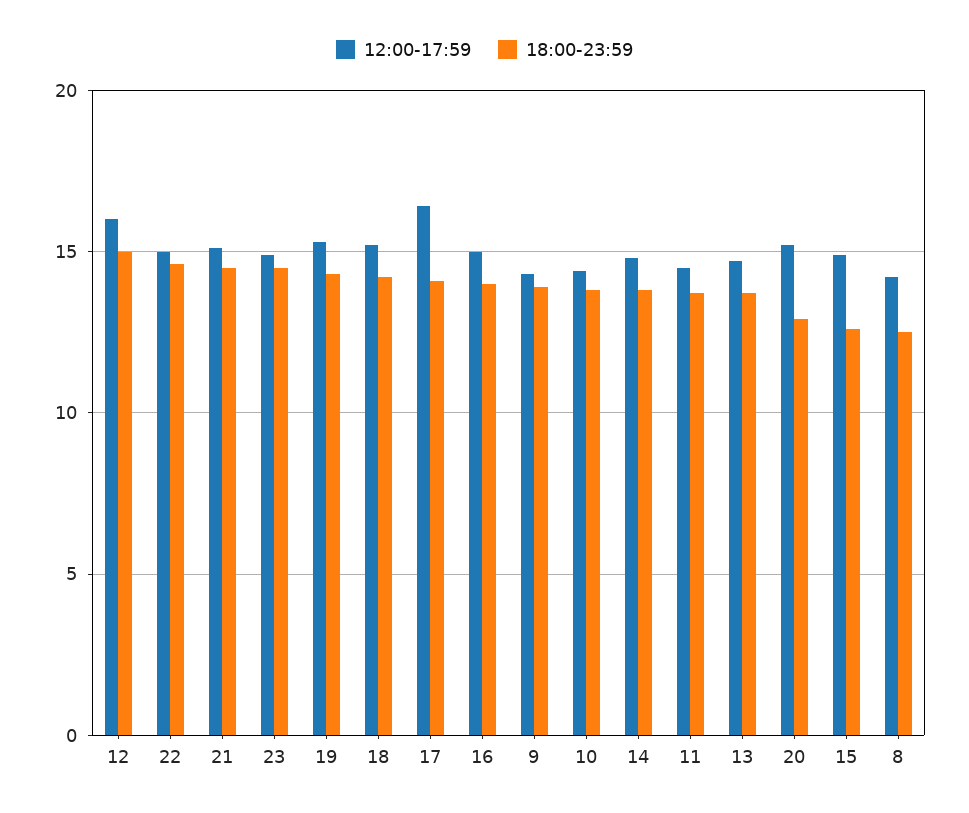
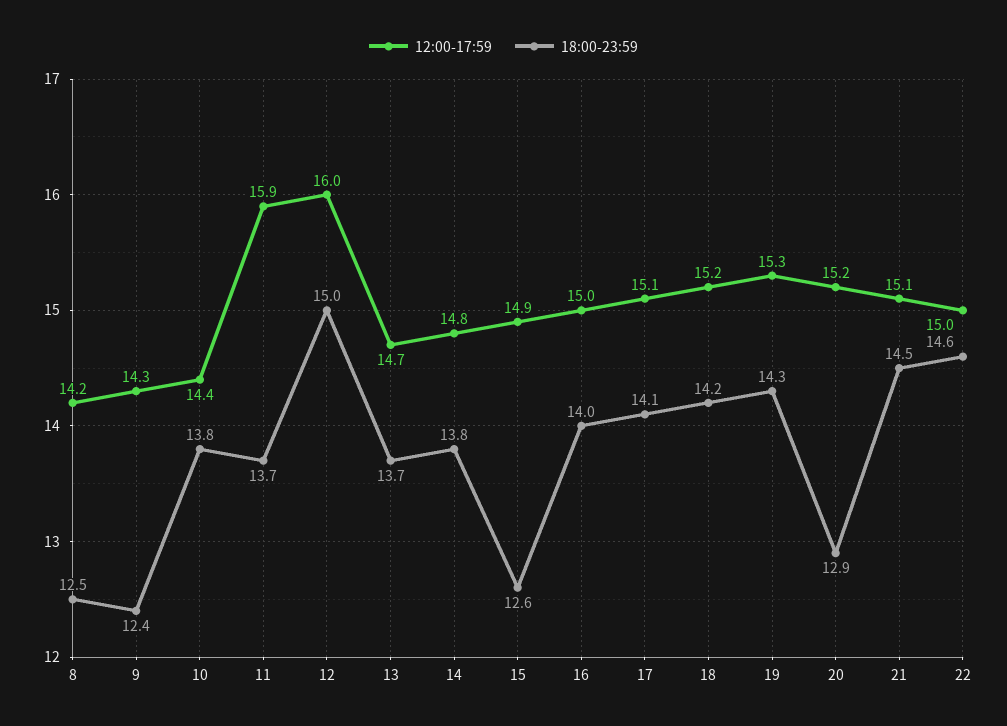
  {
    "12:00-17:59": {
      "12": 16,
      "22": 15,
      "21": 15.1,
-     "23": 15,
      "19": 15.3,
      "18": 15.2,
-     "17": 16.5,
+     "17": 15.1,
      "16": 15,
      "9": 14.3,
      "10": 14.4,
      "14": 14.8,
-     "11": 14.5,
+     "11": 15.9,
      "13": 14.7,
      "20": 15.2,
      "15": 14.9,
      "8": 14.2
    },
    "18:00-23:59": {
      "12": 15,
      "22": 14.6,
      "21": 14.5,
-     "23": 14.5,
      "19": 14.3,
      "18": 14.2,
      "17": 14.1,
      "16": 14,
-     "9": 14,
+     "9": 12.4,
      "10": 13.8,
      "14": 13.8,
      "11": 13.7,
      "13": 13.7,
      "20": 12.9,
      "15": 12.6,
      "8": 12.5
    }
  }

